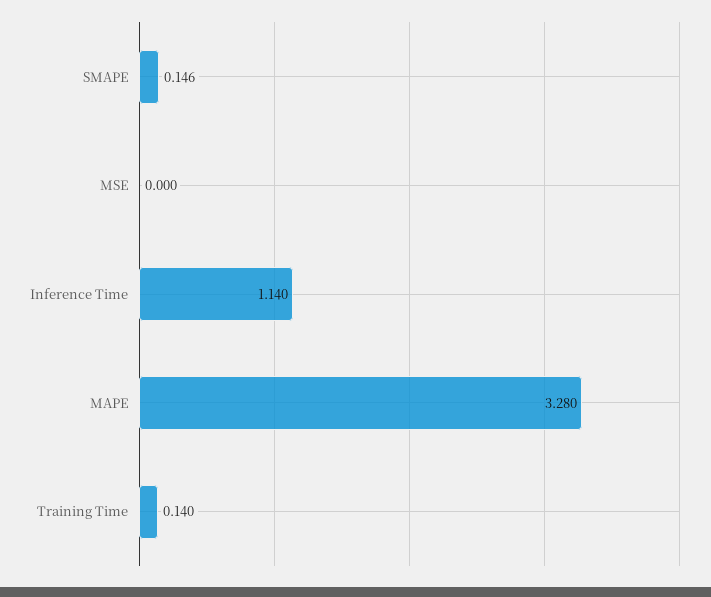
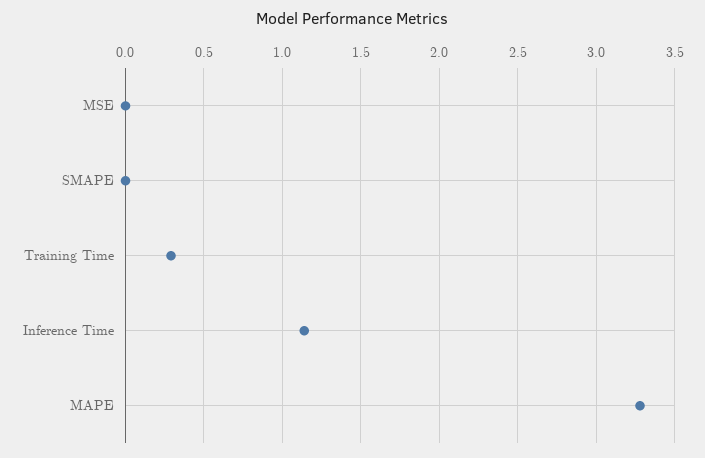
  {
-   "SMAPE": 0.146,
+   "SMAPE": 0,
    "MSE": 0,
    "Inference Time": 1.14,
    "MAPE": 3.28,
-   "Training Time": 0.14
+   "Training Time": 0.3
  }

